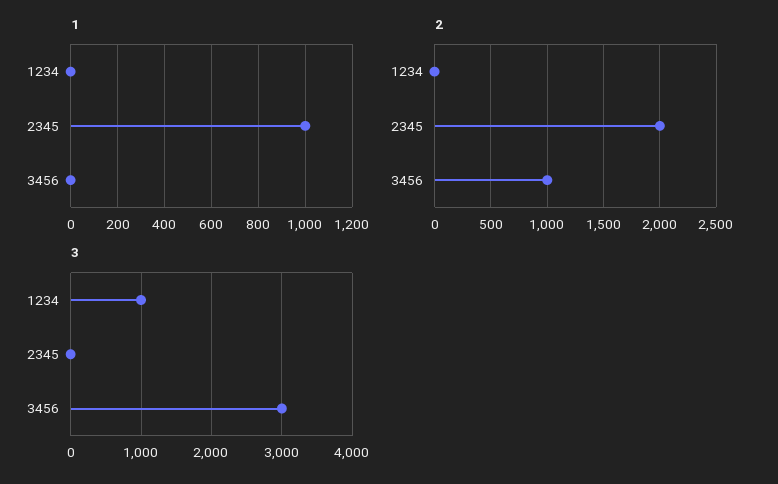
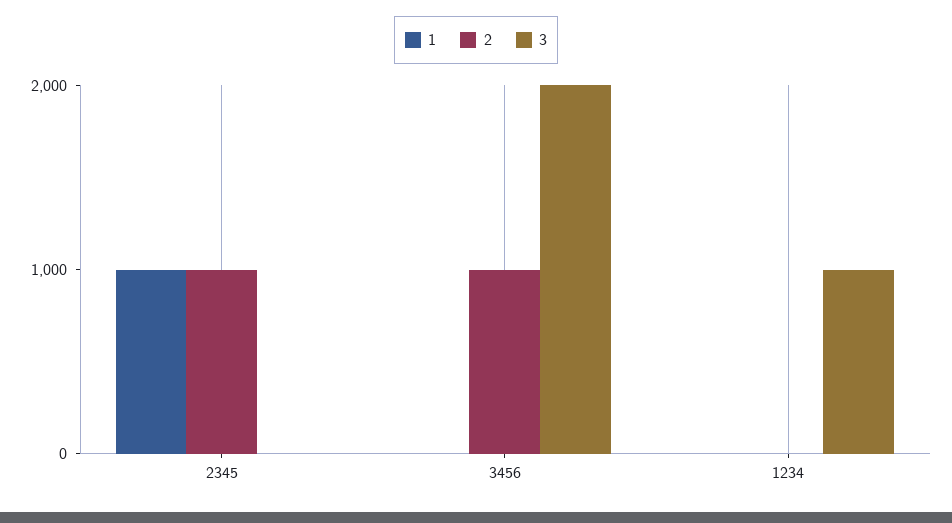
  {
    "1": {
      "1234": 0,
      "2345": 1000,
      "3456": 0
    },
    "2": {
      "1234": 0,
-     "2345": 2000,
+     "2345": 1000,
      "3456": 1000
    },
    "3": {
      "1234": 1000,
      "2345": 0,
-     "3456": 3000
+     "3456": 2000
    }
  }

